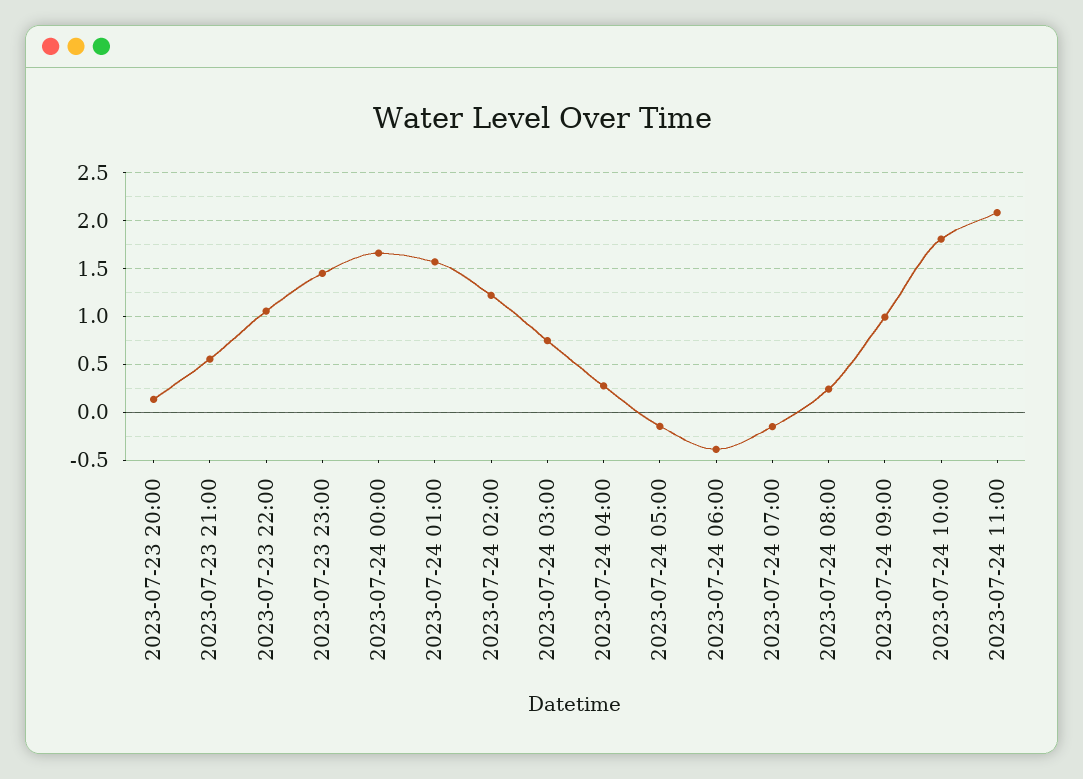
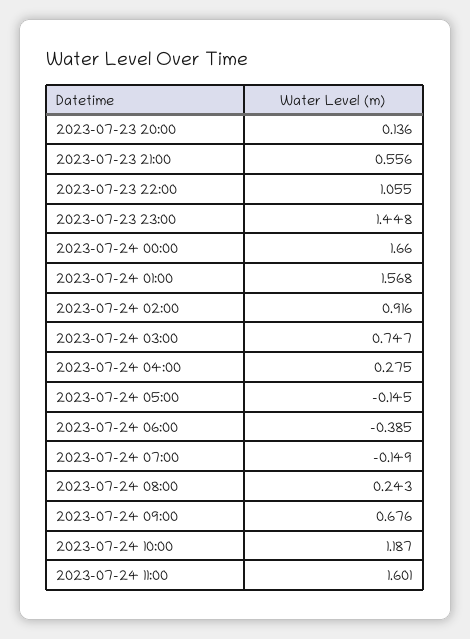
  {
    "2023-07-23 20:00": 0.136,
    "2023-07-23 21:00": 0.556,
    "2023-07-23 22:00": 1.055,
    "2023-07-23 23:00": 1.448,
    "2023-07-24 00:00": 1.66,
    "2023-07-24 01:00": 1.568,
-   "2023-07-24 02:00": 1.2,
+   "2023-07-24 02:00": 0.916,
    "2023-07-24 03:00": 0.747,
    "2023-07-24 04:00": 0.275,
    "2023-07-24 05:00": -0.145,
    "2023-07-24 06:00": -0.385,
    "2023-07-24 07:00": -0.149,
    "2023-07-24 08:00": 0.243,
-   "2023-07-24 09:00": 1,
+   "2023-07-24 09:00": 0.676,
-   "2023-07-24 10:00": 1.8,
+   "2023-07-24 10:00": 1.187,
-   "2023-07-24 11:00": 2.1
+   "2023-07-24 11:00": 1.601
  }

